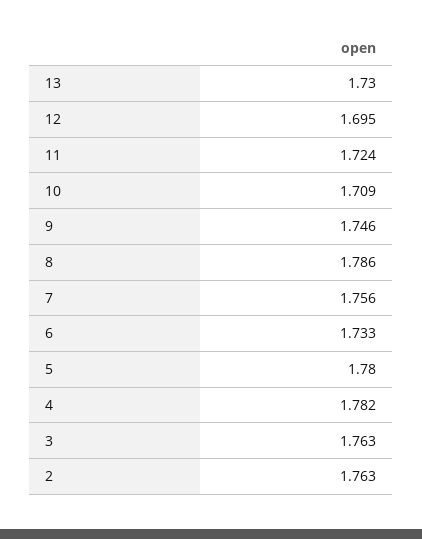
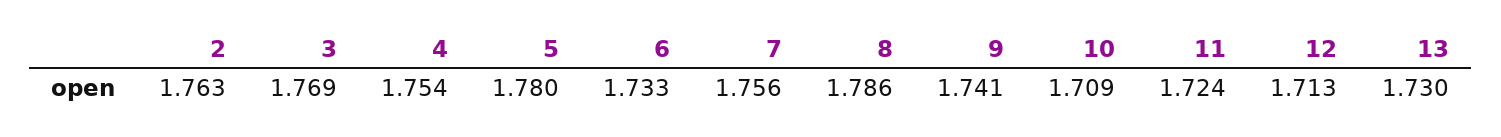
  {
    "13": 1.73,
-   "12": 1.695,
+   "12": 1.713,
    "11": 1.724,
    "10": 1.709,
-   "9": 1.746,
+   "9": 1.741,
    "8": 1.786,
    "7": 1.756,
    "6": 1.733,
    "5": 1.78,
-   "4": 1.782,
+   "4": 1.754,
-   "3": 1.763,
+   "3": 1.769,
    "2": 1.763
  }

